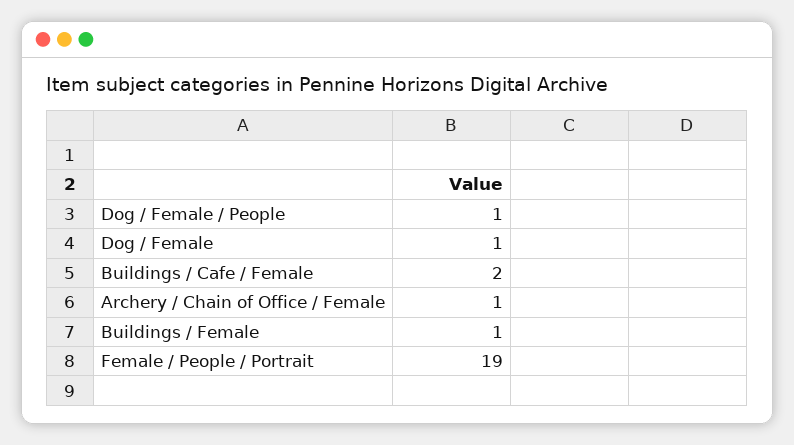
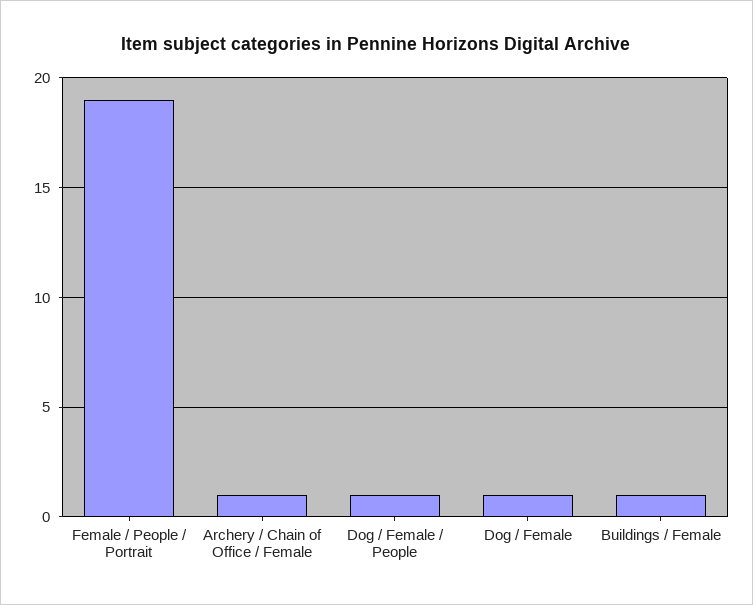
  {
    "Dog / Female / People": 1,
    "Dog / Female": 1,
-   "Buildings / Cafe / Female": 2,
    "Archery / Chain of Office / Female": 1,
    "Buildings / Female": 1,
    "Female / People / Portrait": 19
  }

